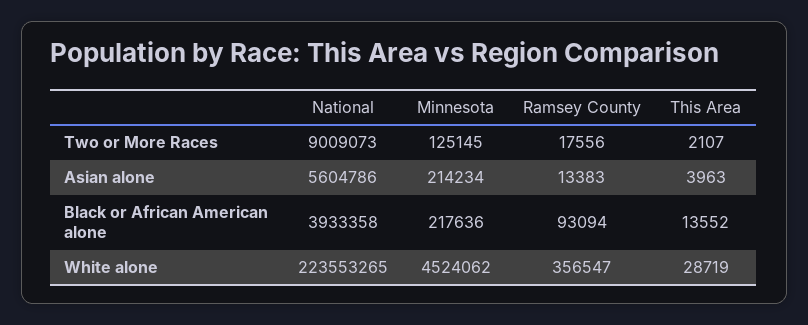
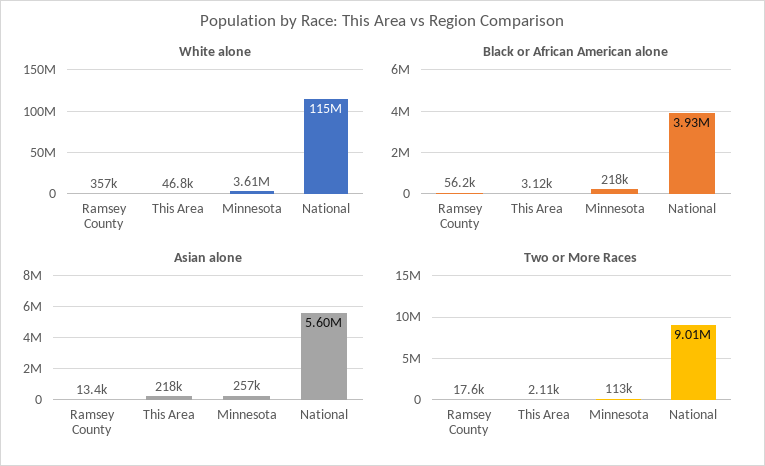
  {
    "Two or More Races": {
      "National": 9009073,
-     "Minnesota": 125145,
+     "Minnesota": 113000,
      "Ramsey County": 17556,
      "This Area": 2107
    },
    "Asian alone": {
      "National": 5604786,
-     "Minnesota": 214234,
+     "Minnesota": 257000,
      "Ramsey County": 13383,
-     "This Area": 3963
+     "This Area": 218000
    },
    "Black or African American alone": {
      "National": 3933358,
      "Minnesota": 217636,
-     "Ramsey County": 93094,
+     "Ramsey County": 56200,
-     "This Area": 13552
+     "This Area": 3120
    },
    "White alone": {
-     "National": 223553265,
+     "National": 115000000,
-     "Minnesota": 4524062,
+     "Minnesota": 3610000,
      "Ramsey County": 356547,
-     "This Area": 28719
+     "This Area": 46800
    }
  }

